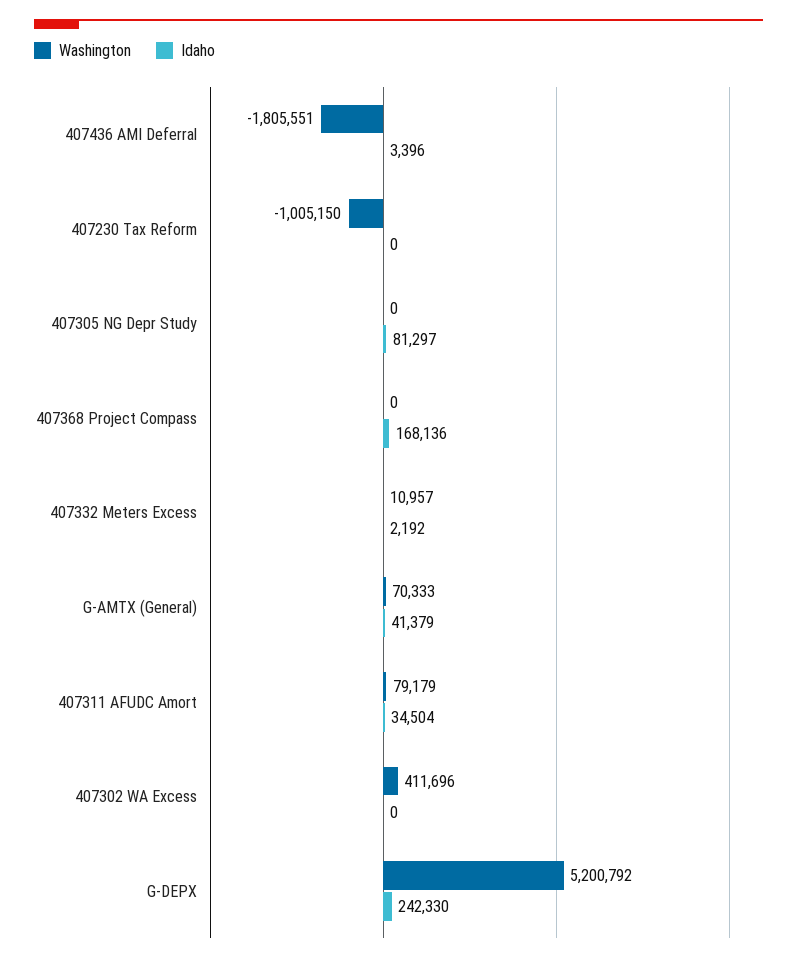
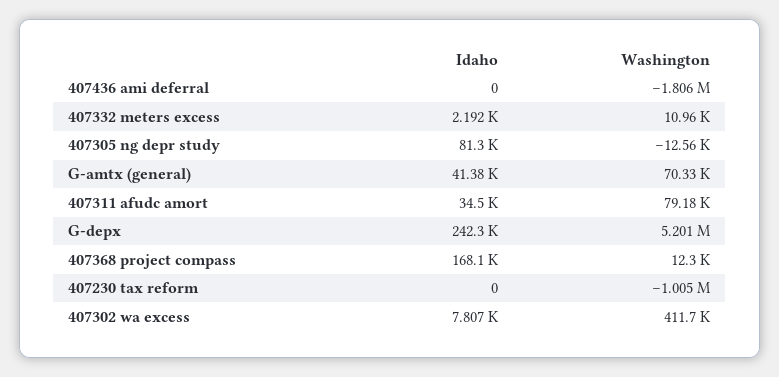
  {
    "Washington": {
      "407436 AMI Deferral": -1805551,
      "407230 Tax Reform": -1005150,
-     "407305 NG Depr Study": 0,
+     "407305 NG Depr Study": -12560,
-     "407368 Project Compass": 0,
+     "407368 Project Compass": 12300,
      "407332 Meters Excess": 10957,
      "G-AMTX (General)": 70333,
      "407311 AFUDC Amort": 79179,
      "407302 WA Excess": 411696,
      "G-DEPX": 5200792
    },
    "Idaho": {
-     "407436 AMI Deferral": 3396,
+     "407436 AMI Deferral": 0,
      "407230 Tax Reform": 0,
      "407305 NG Depr Study": 81297,
      "407368 Project Compass": 168136,
      "407332 Meters Excess": 2192,
      "G-AMTX (General)": 41379,
      "407311 AFUDC Amort": 34504,
-     "407302 WA Excess": 0,
+     "407302 WA Excess": 7807,
      "G-DEPX": 242330
    }
  }

